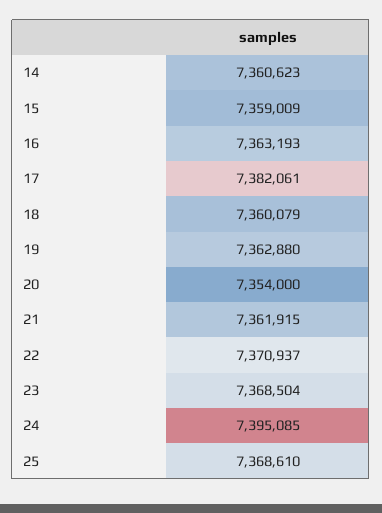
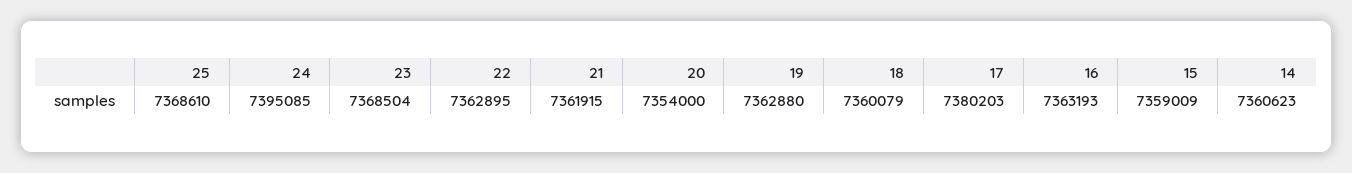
  {
    "14": 7360623,
    "15": 7359009,
    "16": 7363193,
-   "17": 7382061,
+   "17": 7380203,
    "18": 7360079,
    "19": 7362880,
    "20": 7354000,
    "21": 7361915,
-   "22": 7370937,
+   "22": 7362895,
    "23": 7368504,
    "24": 7395085,
    "25": 7368610
  }

